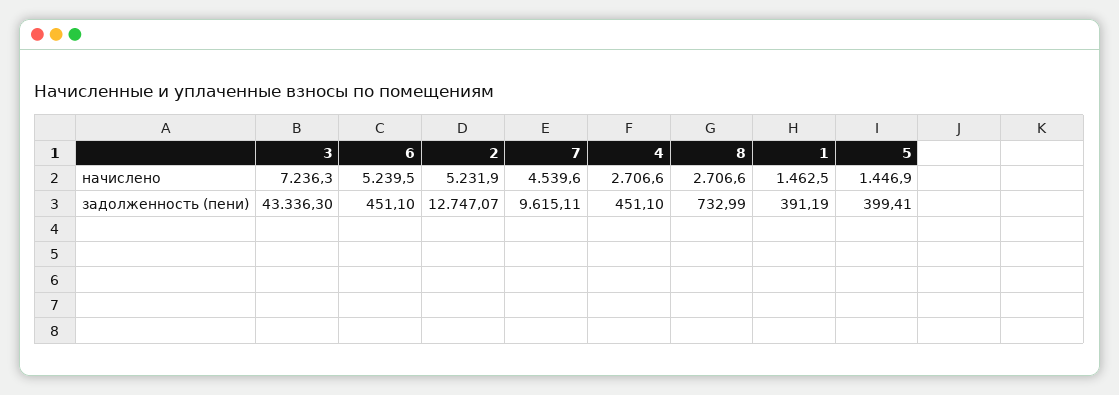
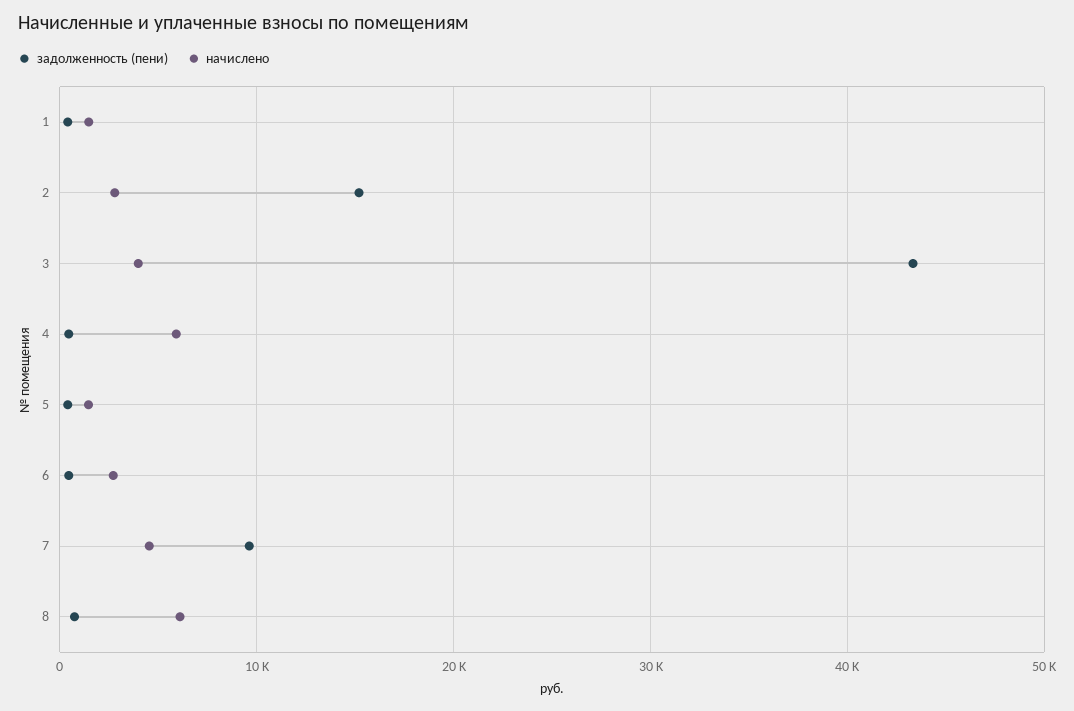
  {
    "начислено": {
-     "3": 7236.3,
+     "3": 4000,
-     "6": 5239.5,
+     "6": 3000,
-     "2": 5231.9,
+     "2": 3000,
      "7": 4539.6,
-     "4": 2706.6,
+     "4": 6000,
-     "8": 2706.6,
+     "8": 6000,
      "1": 1462.5,
      "5": 1446.9
    },
    "задолженность (пени)": {
      "3": 43336.3,
      "6": 451.1,
-     "2": 12747.07,
+     "2": 15000,
      "7": 9615.11,
      "4": 451.1,
      "8": 732.99,
      "1": 391.19,
      "5": 399.41
    }
  }

